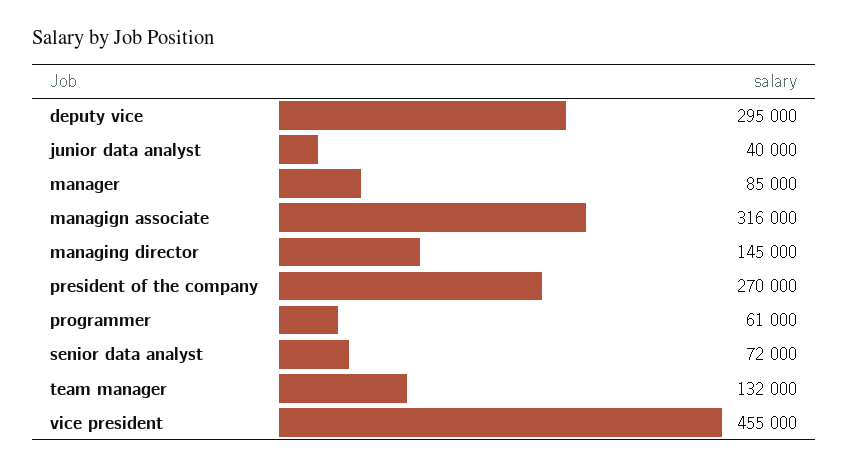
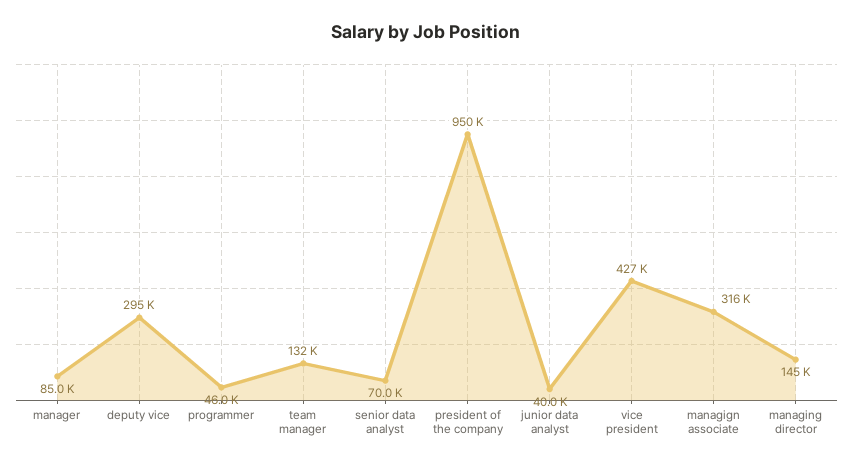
  {
    "deputy vice": 295000,
    "junior data analyst": 40000,
    "manager": 85000,
    "managign associate": 316000,
    "managing director": 145000,
-   "president of the company": 270000,
+   "president of the company": 950000,
-   "programmer": 61000,
+   "programmer": 46000,
-   "senior data analyst": 72000,
+   "senior data analyst": 70000,
    "team manager": 132000,
-   "vice president": 455000
+   "vice president": 427000
  }

